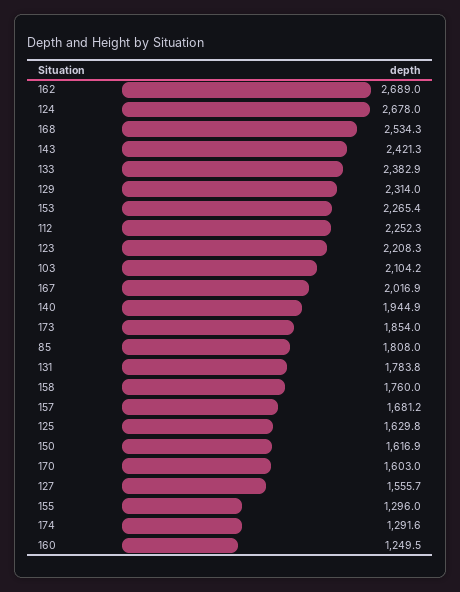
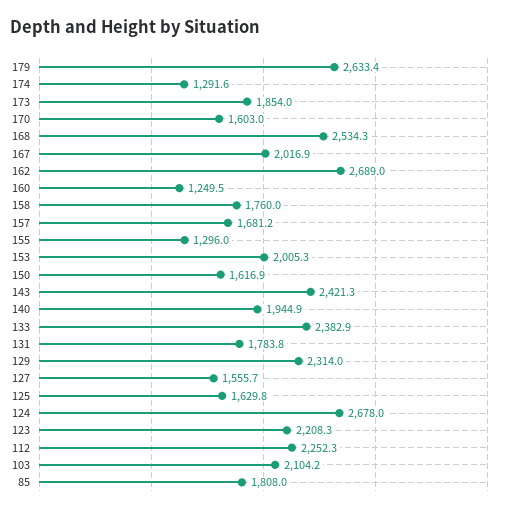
  {
    "162": 2689,
    "124": 2678,
    "168": 2534.3,
    "143": 2421.3,
    "133": 2382.9,
    "129": 2314,
-   "153": 2265.4,
+   "153": 2005.3,
    "112": 2252.3,
    "123": 2208.3,
    "103": 2104.2,
    "167": 2016.9,
    "140": 1944.9,
    "173": 1854,
    "85": 1808,
    "131": 1783.8,
    "158": 1760,
    "157": 1681.2,
    "125": 1629.8,
    "150": 1616.9,
    "170": 1603,
    "127": 1555.7,
    "155": 1296,
    "174": 1291.6,
-   "160": 1249.5
+   "160": 1249.5,
+   "179": 2633.4
  }

